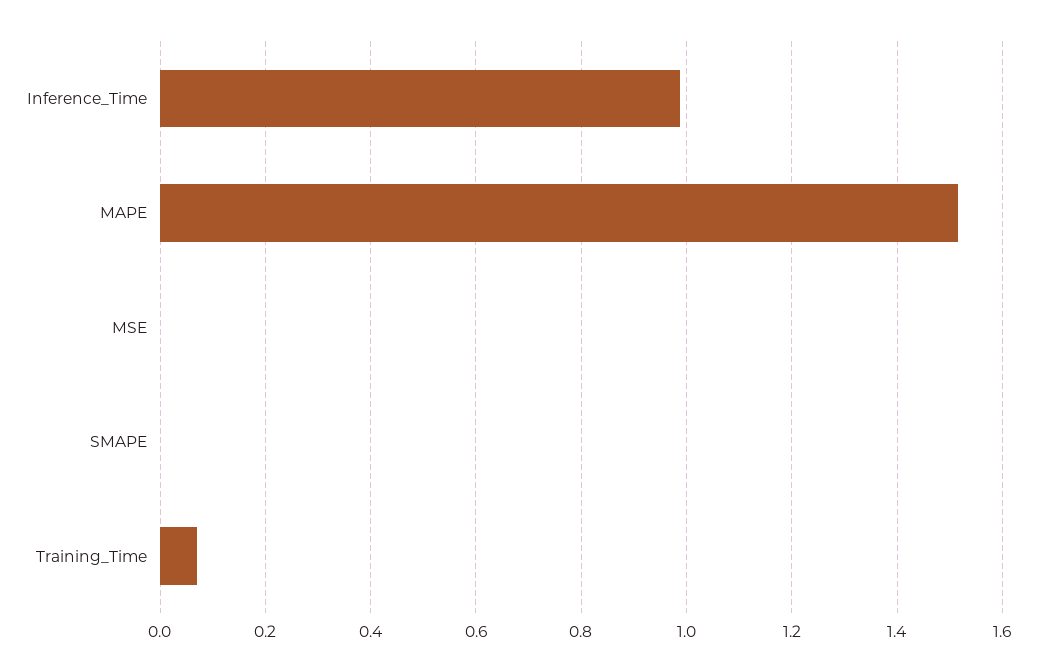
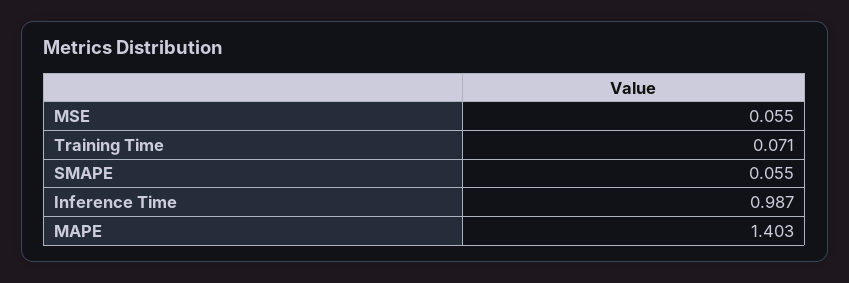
  {
    "Inference_Time": 0.987,
-   "MAPE": 1.52,
+   "MAPE": 1.403,
-   "MSE": 0,
+   "MSE": 0.055,
-   "SMAPE": 0,
+   "SMAPE": 0.055,
    "Training_Time": 0.071
  }

